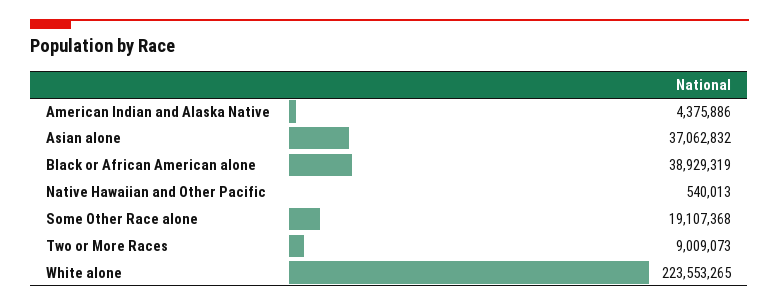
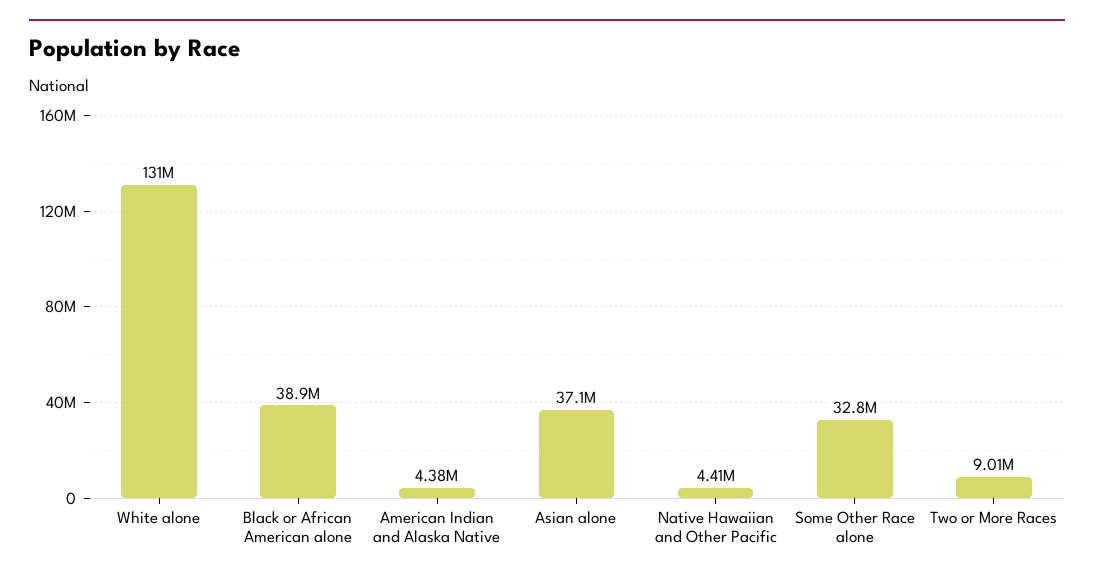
  {
    "American Indian and Alaska Native": 4375886,
    "Asian alone": 37062832,
    "Black or African American alone": 38929319,
-   "Native Hawaiian and Other Pacific": 540013,
+   "Native Hawaiian and Other Pacific": 4410000,
-   "Some Other Race alone": 19107368,
+   "Some Other Race alone": 32800000,
    "Two or More Races": 9009073,
-   "White alone": 223553265
+   "White alone": 131000000
  }

